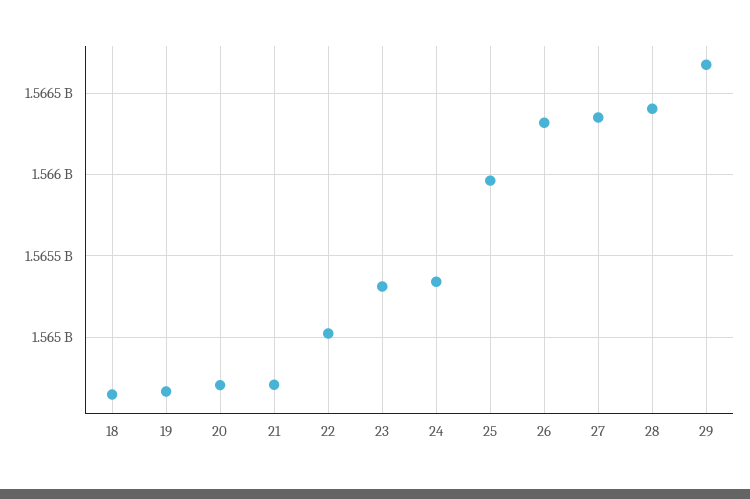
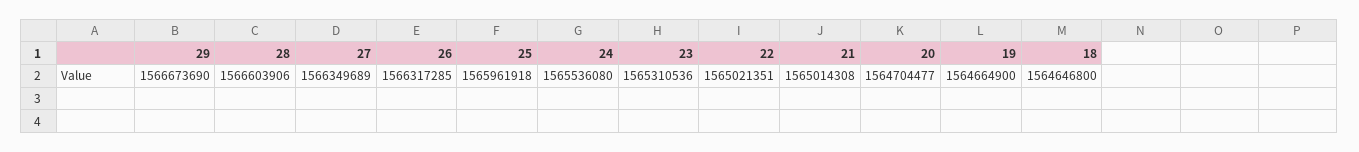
  {
    "18": 1564646800,
    "19": 1564664900,
    "20": 1564704477,
-   "21": 1564700000,
+   "21": 1565014308,
    "22": 1565021351,
    "23": 1565310536,
-   "24": 1565350000,
+   "24": 1565536080,
    "25": 1565961918,
    "26": 1566317285,
    "27": 1566349689,
-   "28": 1566400000,
+   "28": 1566603906,
    "29": 1566673690
  }

